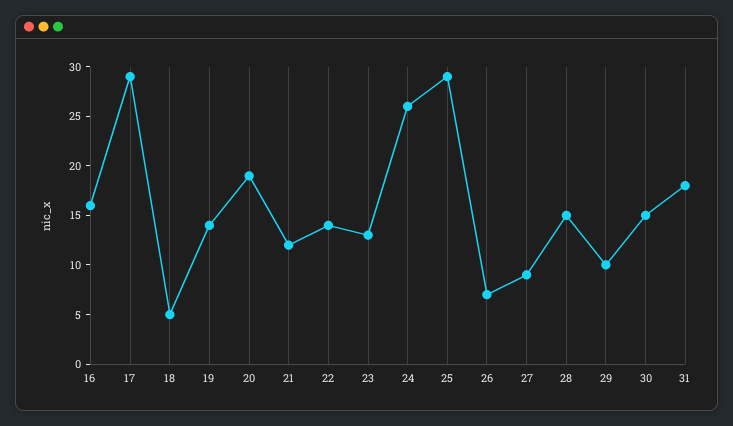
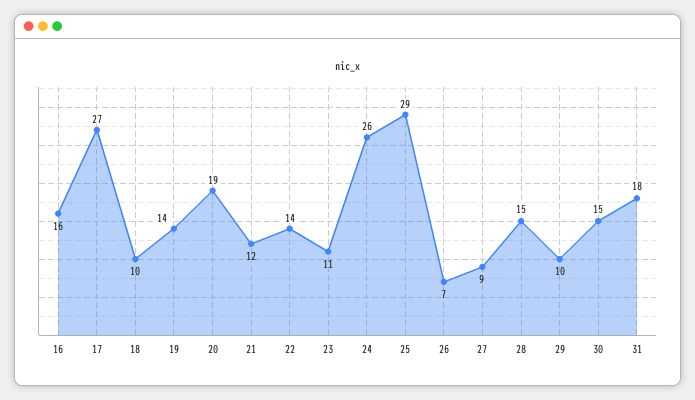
  {
    "16": 16,
-   "17": 29,
+   "17": 27,
-   "18": 5,
+   "18": 10,
    "19": 14,
    "20": 19,
    "21": 12,
    "22": 14,
-   "23": 13,
+   "23": 11,
    "24": 26,
    "25": 29,
    "26": 7,
    "27": 9,
    "28": 15,
    "29": 10,
    "30": 15,
    "31": 18
  }

